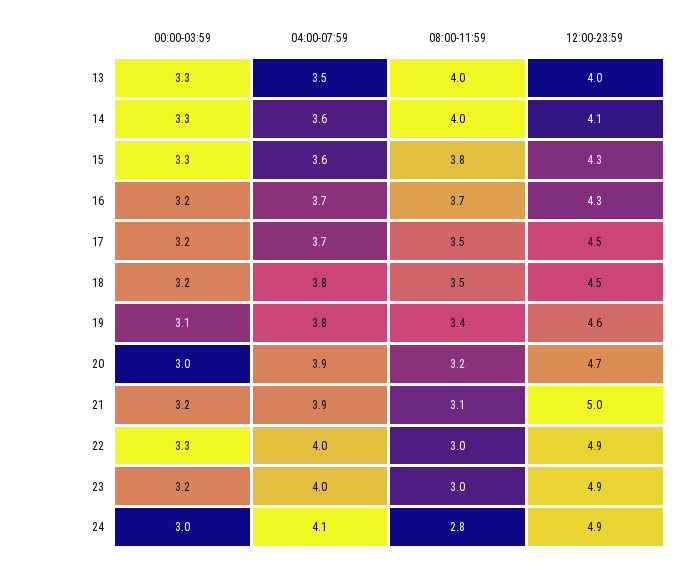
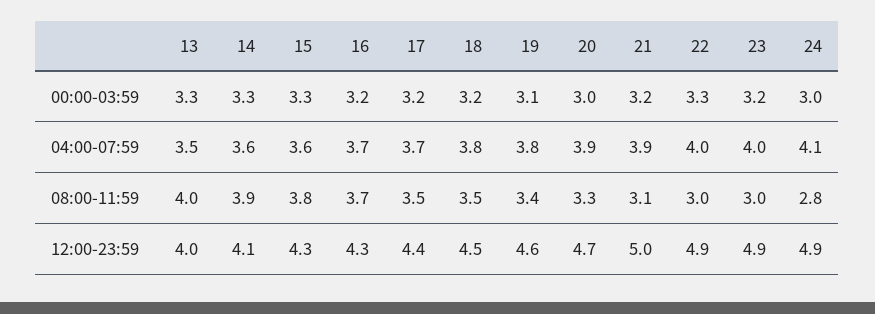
  {
    "00:00-03:59": {
      "13": 3.3,
      "14": 3.3,
      "15": 3.3,
      "16": 3.2,
      "17": 3.2,
      "18": 3.2,
      "19": 3.1,
      "20": 3,
      "21": 3.2,
      "22": 3.3,
      "23": 3.2,
      "24": 3
    },
    "04:00-07:59": {
      "13": 3.5,
      "14": 3.6,
      "15": 3.6,
      "16": 3.7,
      "17": 3.7,
      "18": 3.8,
      "19": 3.8,
      "20": 3.9,
      "21": 3.9,
      "22": 4,
      "23": 4,
      "24": 4.1
    },
    "08:00-11:59": {
      "13": 4,
-     "14": 4,
+     "14": 3.9,
      "15": 3.8,
      "16": 3.7,
      "17": 3.5,
      "18": 3.5,
      "19": 3.4,
-     "20": 3.2,
+     "20": 3.3,
      "21": 3.1,
      "22": 3,
      "23": 3,
      "24": 2.8
    },
    "12:00-23:59": {
      "13": 4,
      "14": 4.1,
      "15": 4.3,
      "16": 4.3,
-     "17": 4.5,
+     "17": 4.4,
      "18": 4.5,
      "19": 4.6,
      "20": 4.7,
      "21": 5,
      "22": 4.9,
      "23": 4.9,
      "24": 4.9
    }
  }

